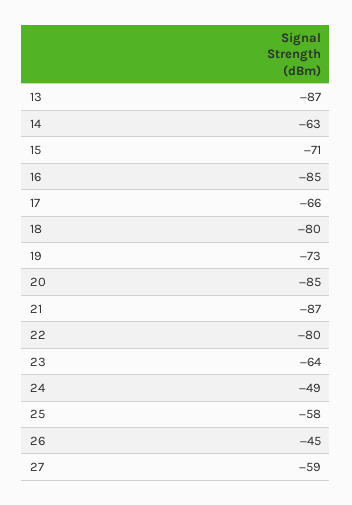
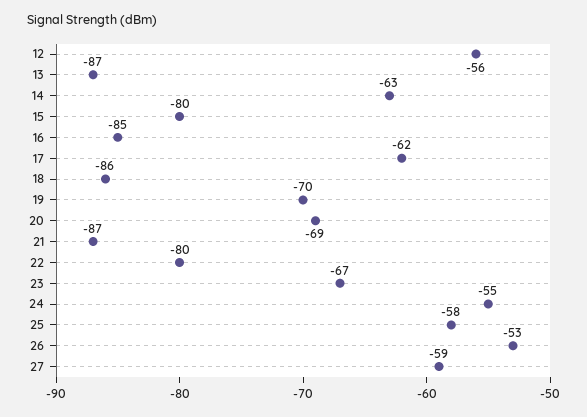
  {
    "13": -87,
    "14": -63,
-   "15": -71,
+   "15": -80,
    "16": -85,
-   "17": -66,
+   "17": -62,
-   "18": -80,
+   "18": -86,
-   "19": -73,
+   "19": -70,
-   "20": -85,
+   "20": -69,
    "21": -87,
    "22": -80,
-   "23": -64,
+   "23": -67,
-   "24": -49,
+   "24": -55,
    "25": -58,
-   "26": -45,
+   "26": -53,
-   "27": -59
+   "27": -59,
+   "12": -56
  }

